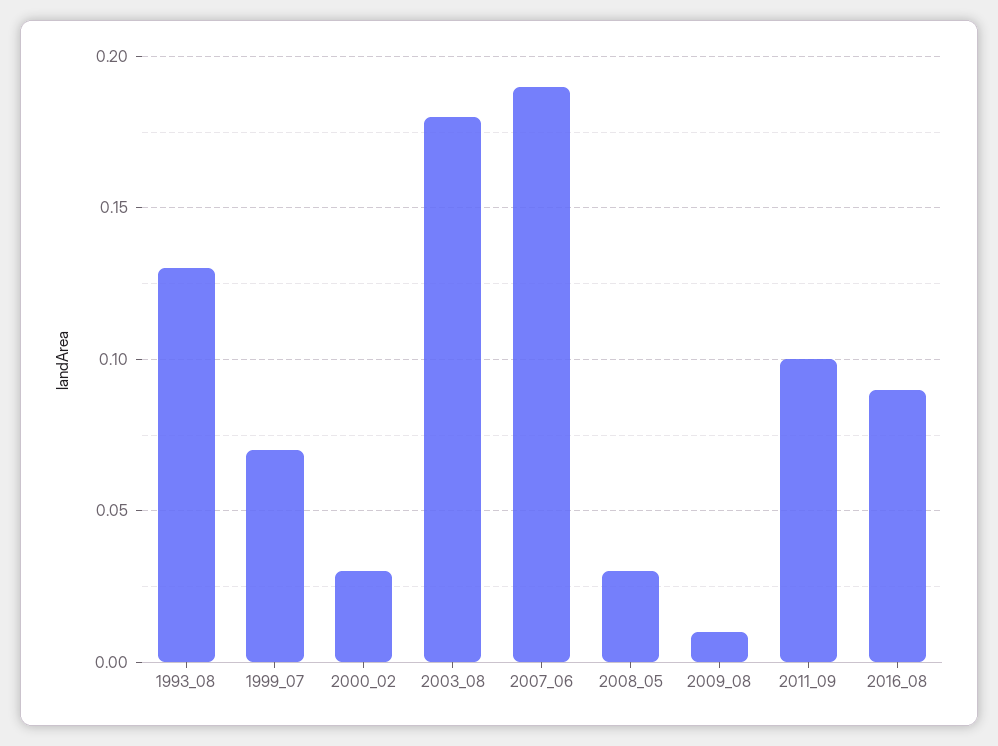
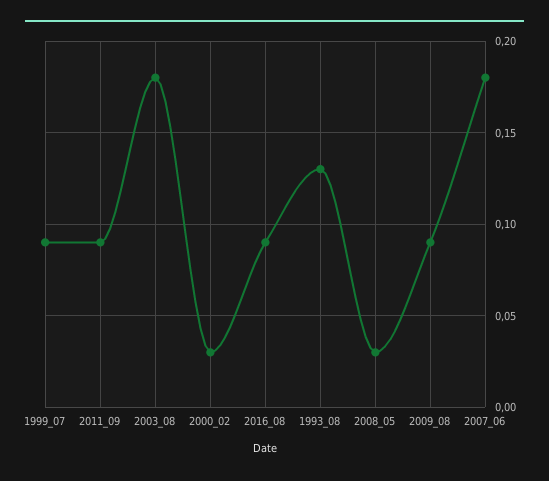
  {
    "1993_08": 0.13,
-   "1999_07": 0.07,
+   "1999_07": 0.09,
    "2000_02": 0.03,
    "2003_08": 0.18,
-   "2007_06": 0.19,
+   "2007_06": 0.18,
    "2008_05": 0.03,
-   "2009_08": 0.01,
+   "2009_08": 0.09,
-   "2011_09": 0.1,
+   "2011_09": 0.09,
    "2016_08": 0.09
  }

